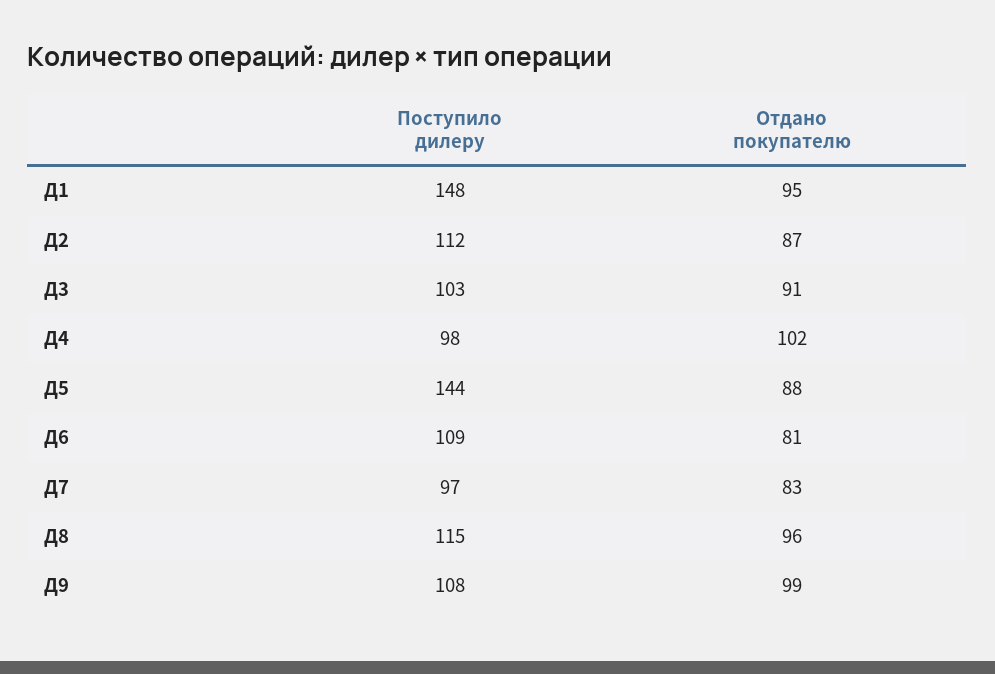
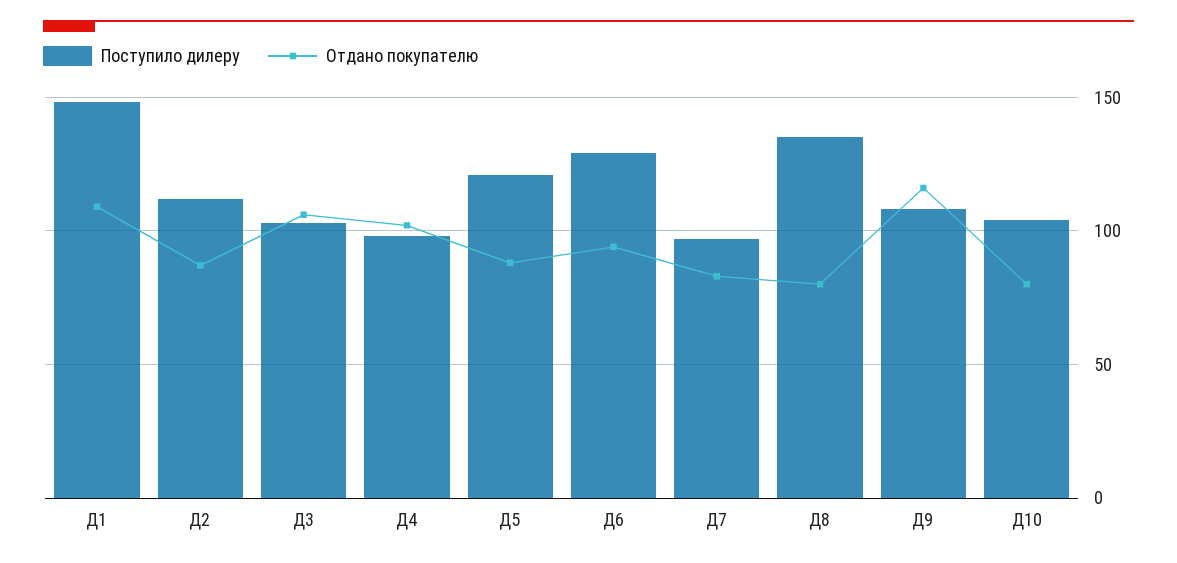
  {
    "Поступило дилеру": {
      "Д1": 148,
      "Д2": 112,
      "Д3": 103,
      "Д4": 98,
-     "Д5": 144,
+     "Д5": 120,
-     "Д6": 109,
+     "Д6": 130,
      "Д7": 97,
-     "Д8": 115,
+     "Д8": 135,
-     "Д9": 108
+     "Д9": 108,
+     "Д10": 105
    },
    "Отдано покупателю": {
-     "Д1": 95,
+     "Д1": 110,
      "Д2": 87,
-     "Д3": 91,
+     "Д3": 105,
      "Д4": 102,
      "Д5": 88,
-     "Д6": 81,
+     "Д6": 95,
      "Д7": 83,
-     "Д8": 96,
+     "Д8": 80,
-     "Д9": 99
+     "Д9": 115,
+     "Д10": 80
    }
  }

